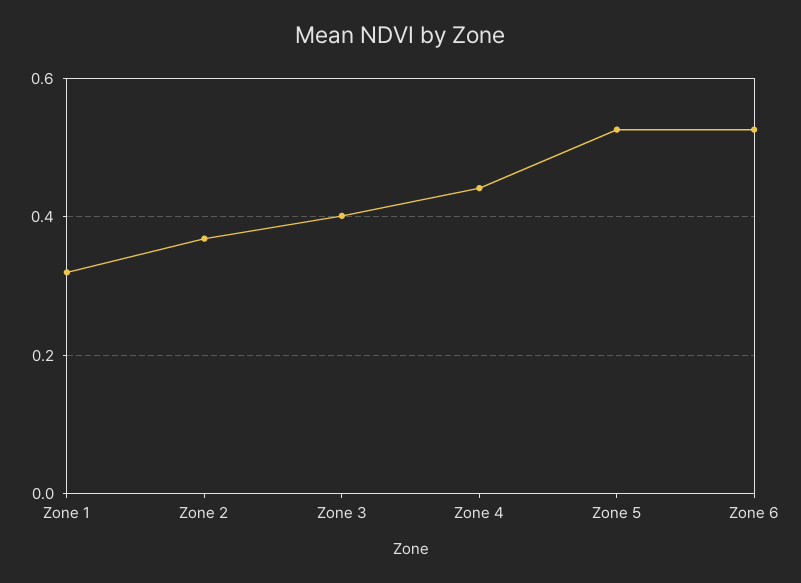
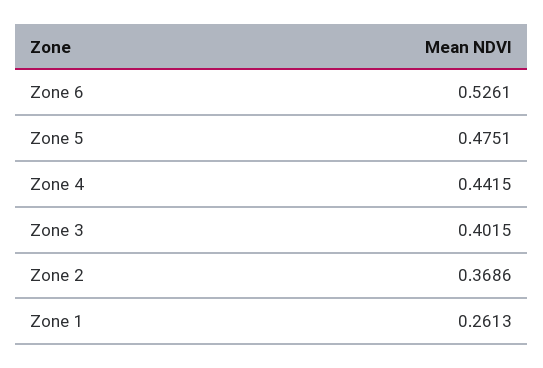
  {
-   "Zone 1": 0.32,
+   "Zone 1": 0.2613,
    "Zone 2": 0.3686,
    "Zone 3": 0.4015,
    "Zone 4": 0.4415,
-   "Zone 5": 0.52,
+   "Zone 5": 0.4751,
    "Zone 6": 0.5261
  }

